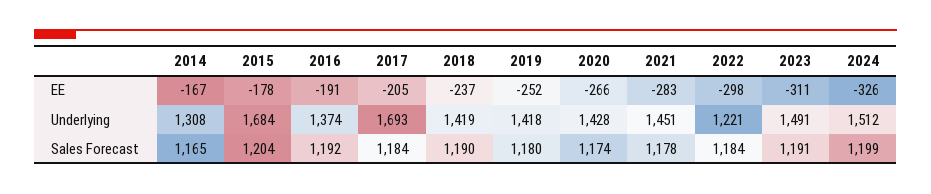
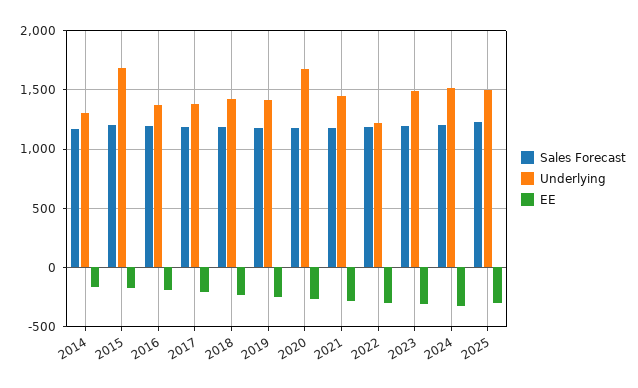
  {
    "EE": {
      "2014": -167,
      "2015": -178,
      "2016": -191,
      "2017": -205,
      "2018": -237,
      "2019": -252,
      "2020": -266,
      "2021": -283,
      "2022": -298,
      "2023": -311,
-     "2024": -326
+     "2024": -326,
+     "2025": -300
    },
    "Underlying": {
      "2014": 1308,
      "2015": 1684,
      "2016": 1374,
-     "2017": 1693,
+     "2017": 1400,
      "2018": 1419,
      "2019": 1418,
-     "2020": 1428,
+     "2020": 1700,
      "2021": 1451,
      "2022": 1221,
      "2023": 1491,
-     "2024": 1512
+     "2024": 1512,
+     "2025": 1500
    },
    "Sales Forecast": {
      "2014": 1165,
      "2015": 1204,
      "2016": 1192,
      "2017": 1184,
      "2018": 1190,
      "2019": 1180,
      "2020": 1174,
      "2021": 1178,
      "2022": 1184,
      "2023": 1191,
-     "2024": 1199
+     "2024": 1199,
+     "2025": 1200
    }
  }

